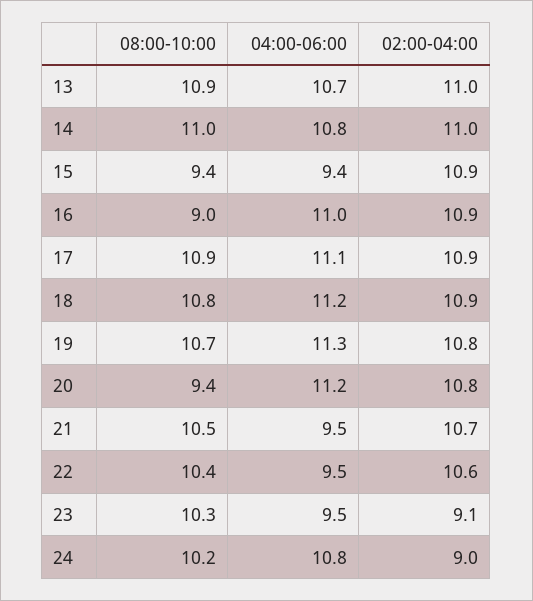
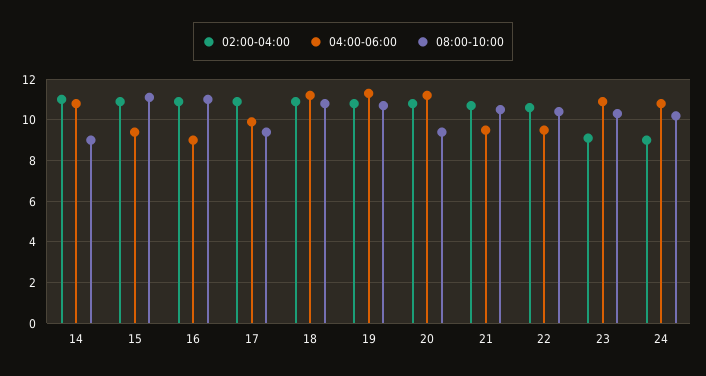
  {
    "08:00-10:00": {
-     "13": 10.9,
-     "14": 11,
+     "14": 9,
-     "15": 9.4,
+     "15": 11,
-     "16": 9,
+     "16": 11,
-     "17": 10.9,
+     "17": 9.5,
      "18": 10.8,
      "19": 10.7,
      "20": 9.4,
      "21": 10.5,
      "22": 10.4,
      "23": 10.3,
      "24": 10.2
    },
    "04:00-06:00": {
-     "13": 10.7,
      "14": 10.8,
      "15": 9.4,
-     "16": 11,
+     "16": 9,
-     "17": 11.1,
+     "17": 10,
      "18": 11.2,
      "19": 11.3,
      "20": 11.2,
      "21": 9.5,
      "22": 9.5,
-     "23": 9.5,
+     "23": 11,
      "24": 10.8
    },
    "02:00-04:00": {
-     "13": 11,
      "14": 11,
      "15": 10.9,
      "16": 10.9,
      "17": 10.9,
      "18": 10.9,
      "19": 10.8,
      "20": 10.8,
      "21": 10.7,
      "22": 10.6,
      "23": 9.1,
      "24": 9
    }
  }

